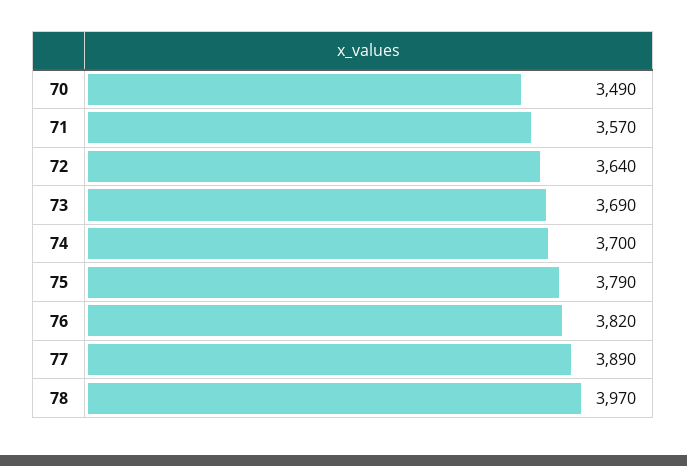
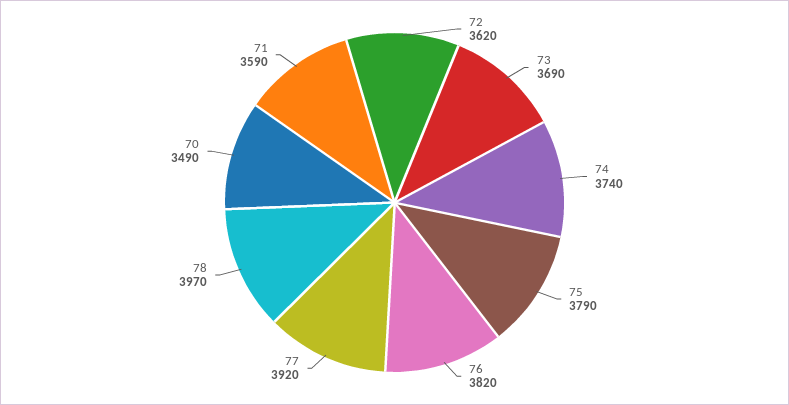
  {
    "70": 3490,
-   "71": 3570,
+   "71": 3590,
-   "72": 3640,
+   "72": 3620,
    "73": 3690,
-   "74": 3700,
+   "74": 3740,
    "75": 3790,
    "76": 3820,
-   "77": 3890,
+   "77": 3920,
    "78": 3970
  }

